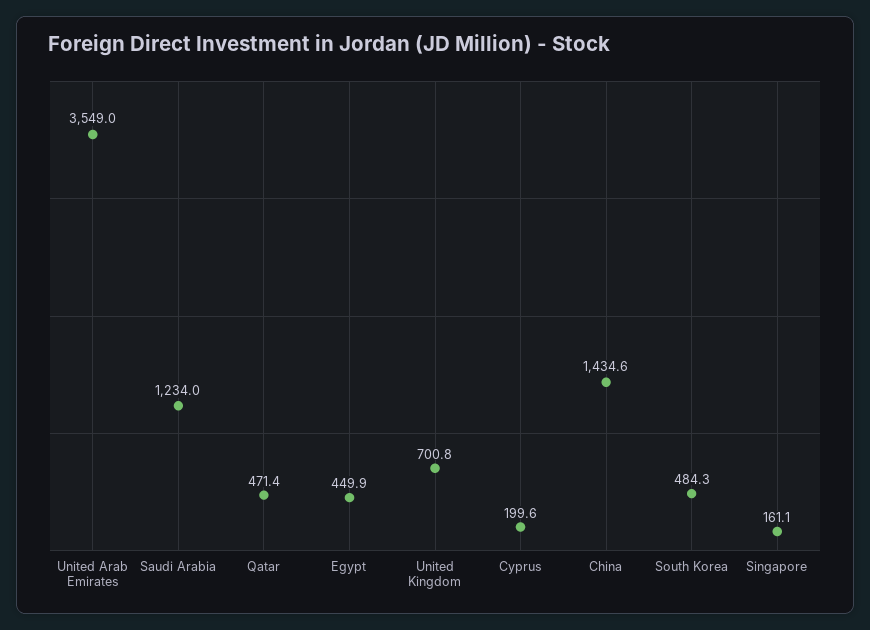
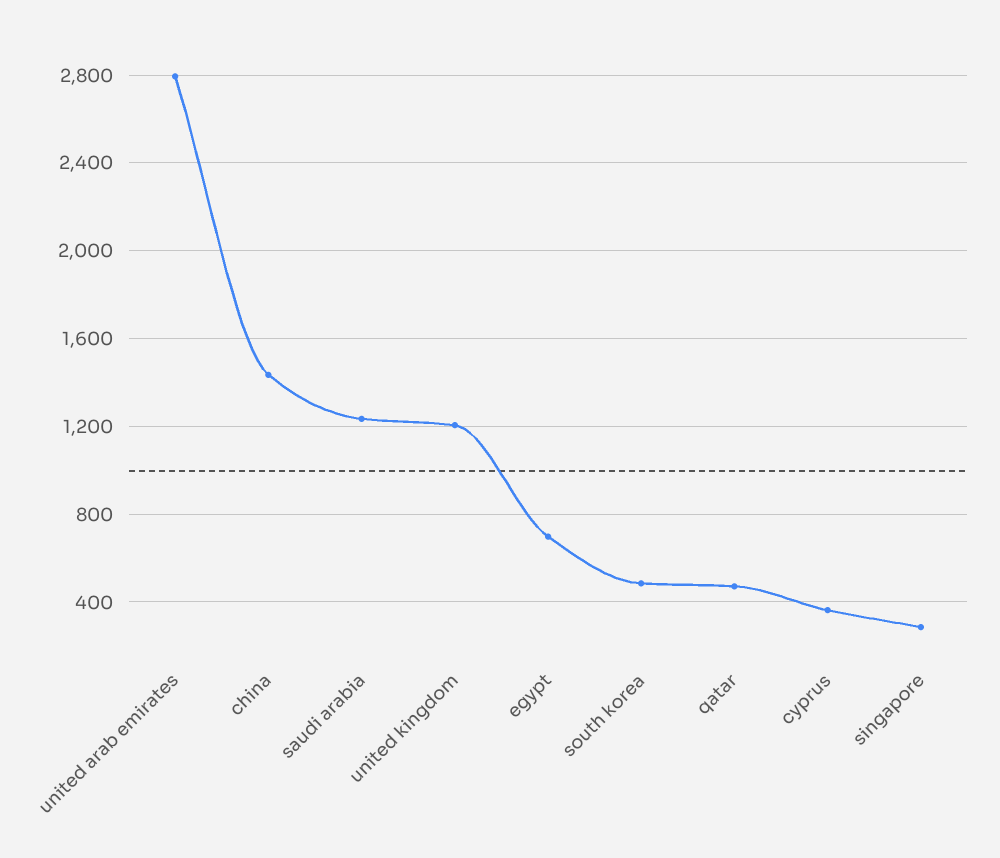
  {
-   "United Arab Emirates": 3549,
+   "United Arab Emirates": 2800,
    "Saudi Arabia": 1234,
    "Qatar": 471.4,
-   "Egypt": 449.9,
+   "Egypt": 700,
-   "United Kingdom": 700.8,
+   "United Kingdom": 1200,
-   "Cyprus": 199.6,
+   "Cyprus": 350,
    "China": 1434.6,
    "South Korea": 484.3,
-   "Singapore": 161.1
+   "Singapore": 300
  }

